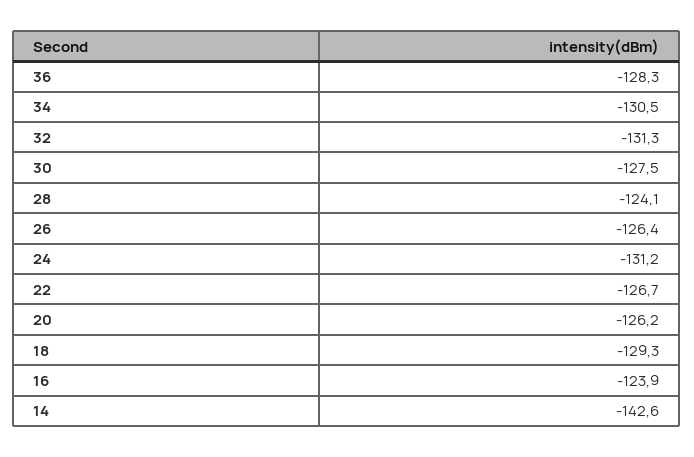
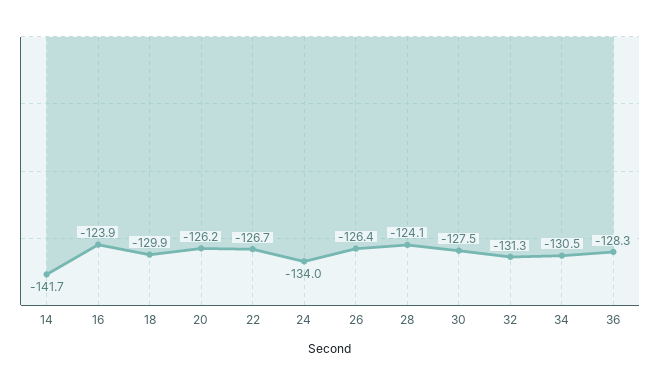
  {
    "36": -128.3,
    "34": -130.5,
    "32": -131.3,
    "30": -127.5,
    "28": -124.1,
    "26": -126.4,
-   "24": -131.2,
+   "24": -134,
    "22": -126.7,
    "20": -126.2,
-   "18": -129.3,
+   "18": -129.9,
    "16": -123.9,
-   "14": -142.6
+   "14": -141.7
  }

